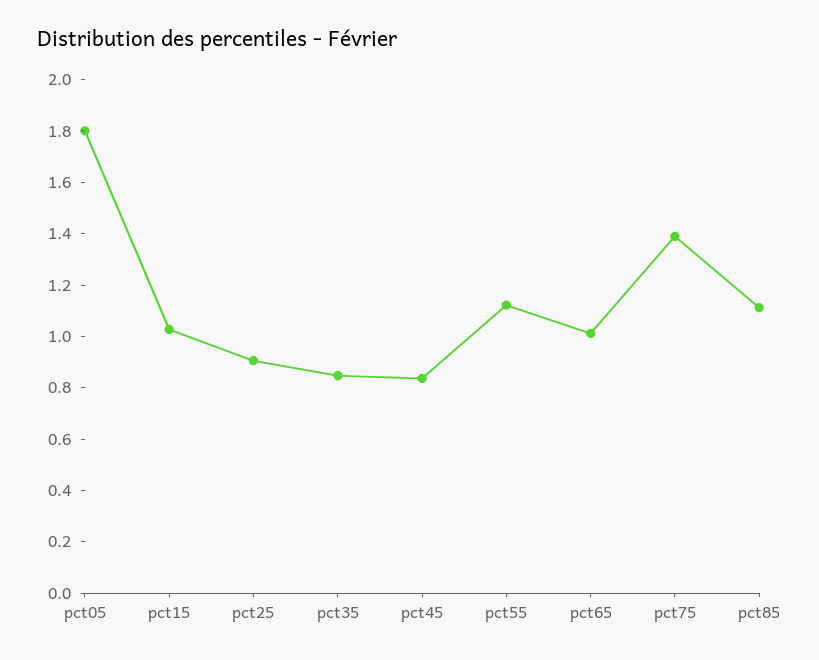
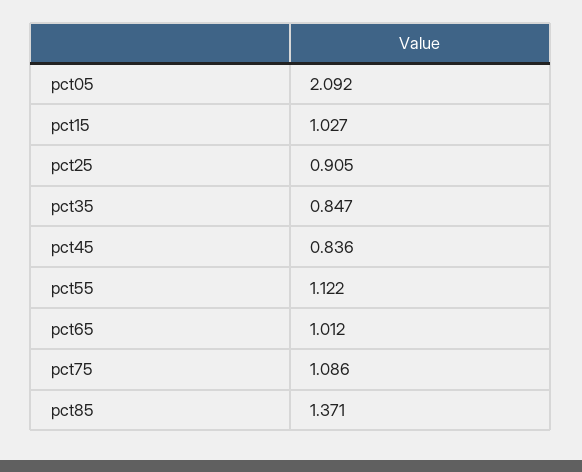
  {
-   "pct05": 1.8,
+   "pct05": 2.092,
    "pct15": 1.027,
    "pct25": 0.905,
    "pct35": 0.847,
    "pct45": 0.836,
    "pct55": 1.122,
    "pct65": 1.012,
-   "pct75": 1.4,
+   "pct75": 1.086,
-   "pct85": 1.1
+   "pct85": 1.371
  }

